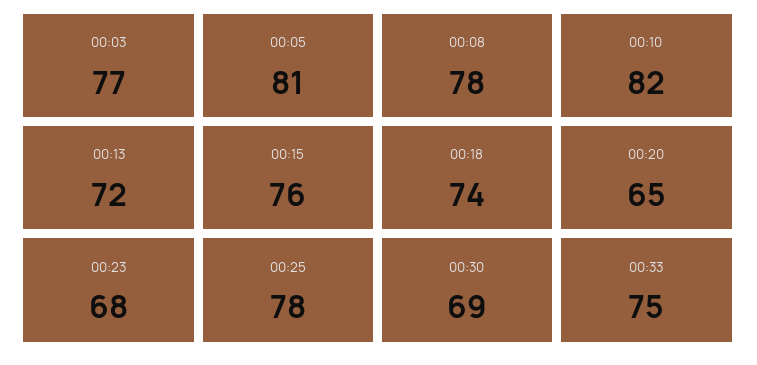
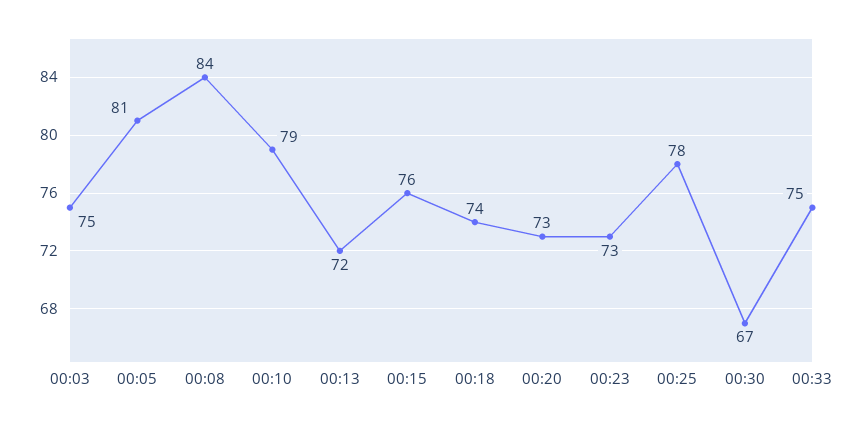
  {
-   "00:03": 77,
+   "00:03": 75,
    "00:05": 81,
-   "00:08": 78,
+   "00:08": 84,
-   "00:10": 82,
+   "00:10": 79,
    "00:13": 72,
    "00:15": 76,
    "00:18": 74,
-   "00:20": 65,
+   "00:20": 73,
-   "00:23": 68,
+   "00:23": 73,
    "00:25": 78,
-   "00:30": 69,
+   "00:30": 67,
    "00:33": 75
  }

